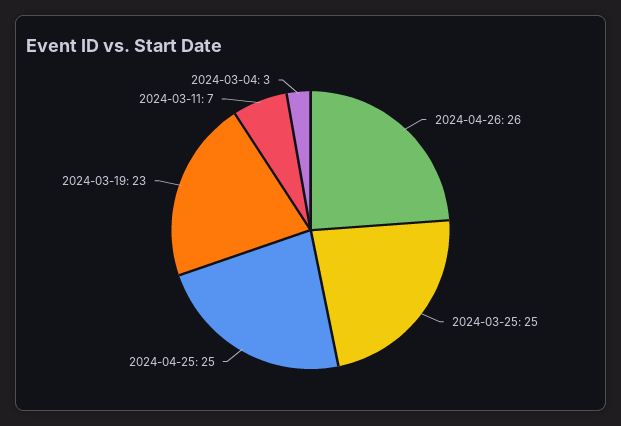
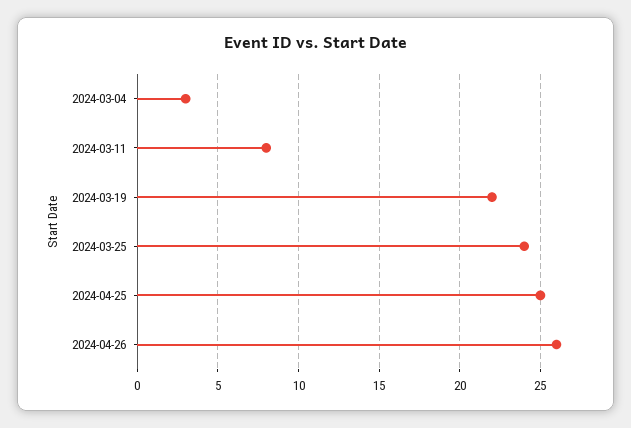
  {
    "2024-04-26": 26,
-   "2024-03-25": 25,
+   "2024-03-25": 24,
    "2024-04-25": 25,
-   "2024-03-19": 23,
+   "2024-03-19": 22,
-   "2024-03-11": 7,
+   "2024-03-11": 8,
    "2024-03-04": 3
  }

